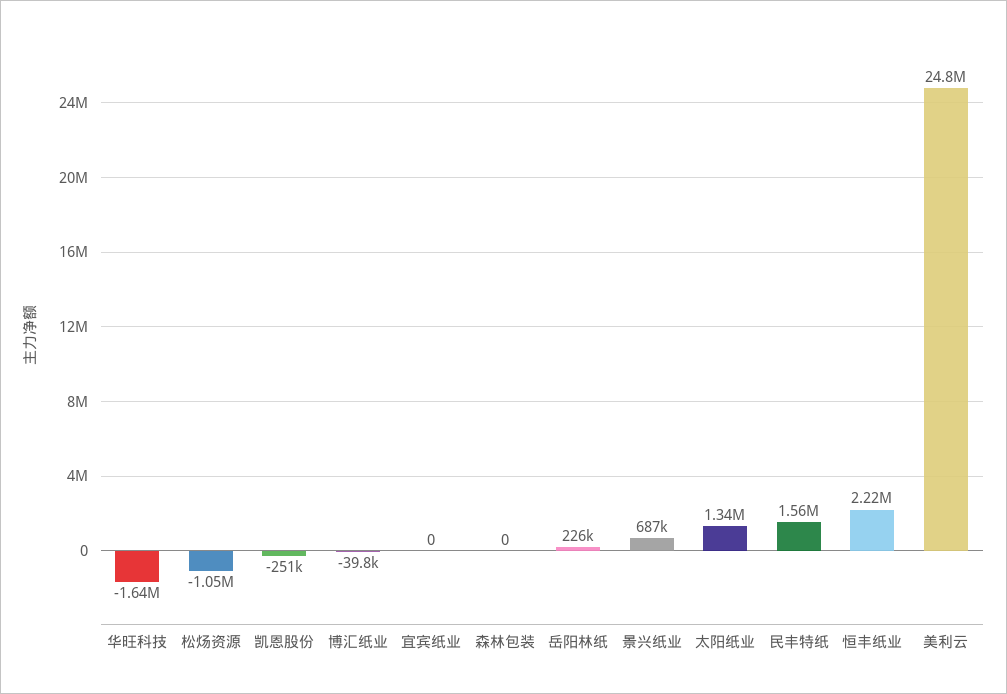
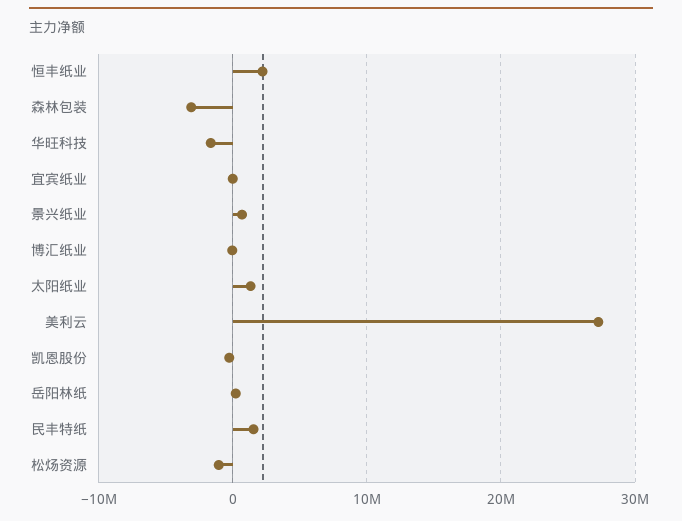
  {
    "华旺科技": -1640000,
    "松炀资源": -1050000,
    "凯恩股份": -251000,
    "博汇纸业": -39800,
    "宜宾纸业": 0,
-   "森林包装": 0,
+   "森林包装": -3000000,
    "岳阳林纸": 226000,
    "景兴纸业": 687000,
    "太阳纸业": 1340000,
    "民丰特纸": 1560000,
    "恒丰纸业": 2220000,
-   "美利云": 24800000
+   "美利云": 27000000
  }

